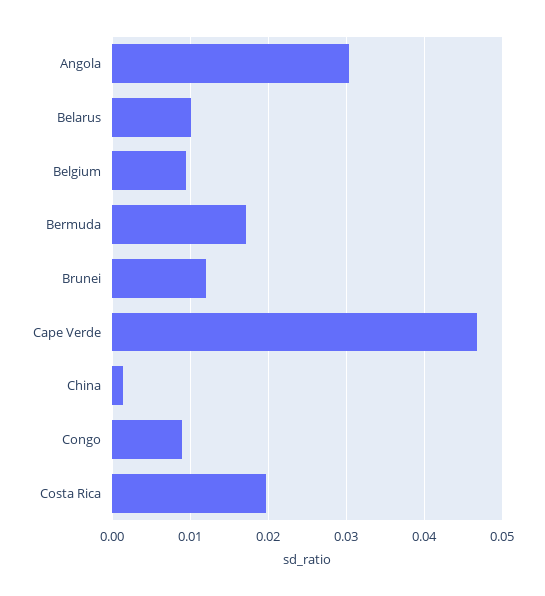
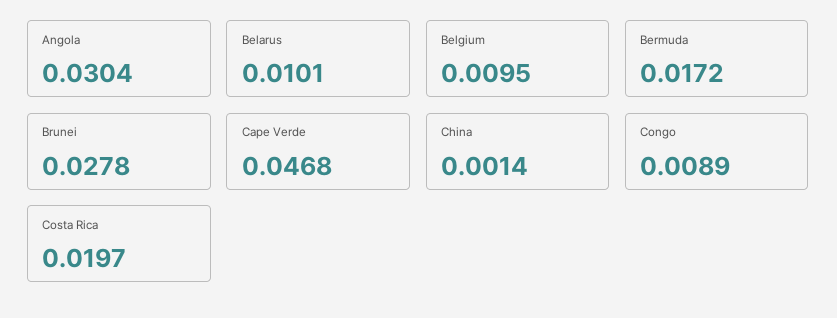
  {
    "Angola": 0.0304,
    "Belarus": 0.0101,
    "Belgium": 0.0095,
    "Bermuda": 0.0172,
-   "Brunei": 0.012,
+   "Brunei": 0.0278,
    "Cape Verde": 0.0468,
    "China": 0.0014,
    "Congo": 0.0089,
    "Costa Rica": 0.0197
  }

